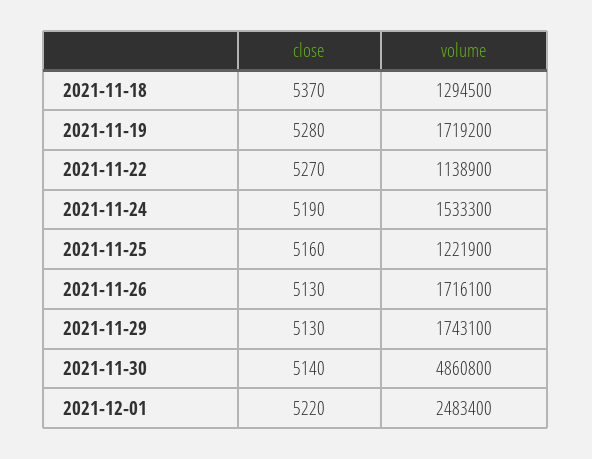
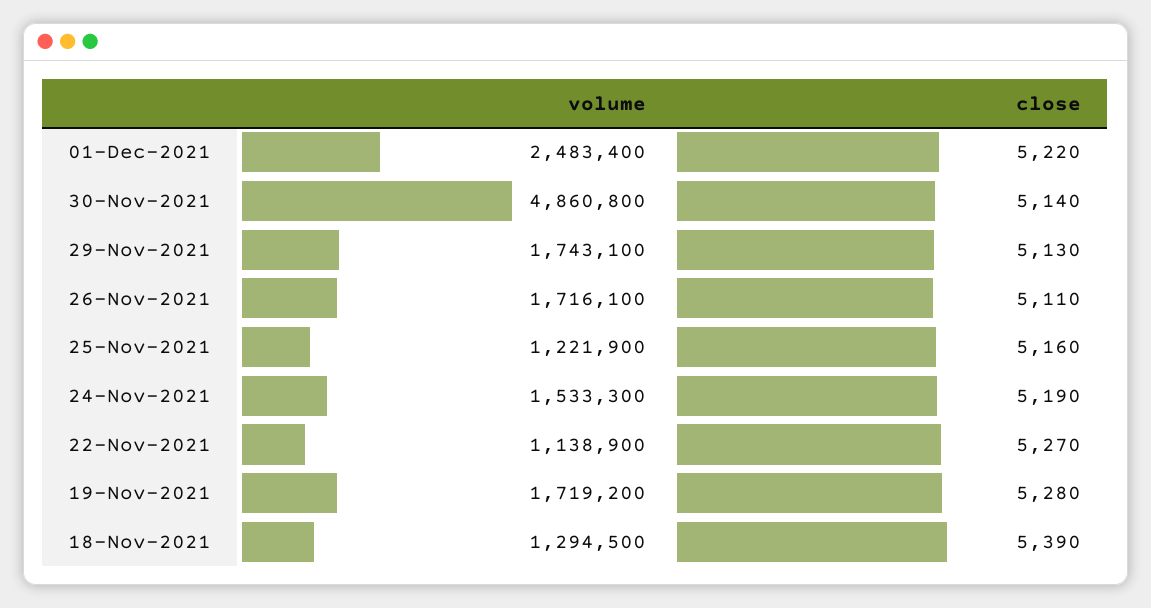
  {
    "close": {
-     "2021-11-18": 5370,
+     "2021-11-18": 5390,
      "2021-11-19": 5280,
      "2021-11-22": 5270,
      "2021-11-24": 5190,
      "2021-11-25": 5160,
-     "2021-11-26": 5130,
+     "2021-11-26": 5110,
      "2021-11-29": 5130,
      "2021-11-30": 5140,
      "2021-12-01": 5220
    },
    "volume": {
      "2021-11-18": 1294500,
      "2021-11-19": 1719200,
      "2021-11-22": 1138900,
      "2021-11-24": 1533300,
      "2021-11-25": 1221900,
      "2021-11-26": 1716100,
      "2021-11-29": 1743100,
      "2021-11-30": 4860800,
      "2021-12-01": 2483400
    }
  }

